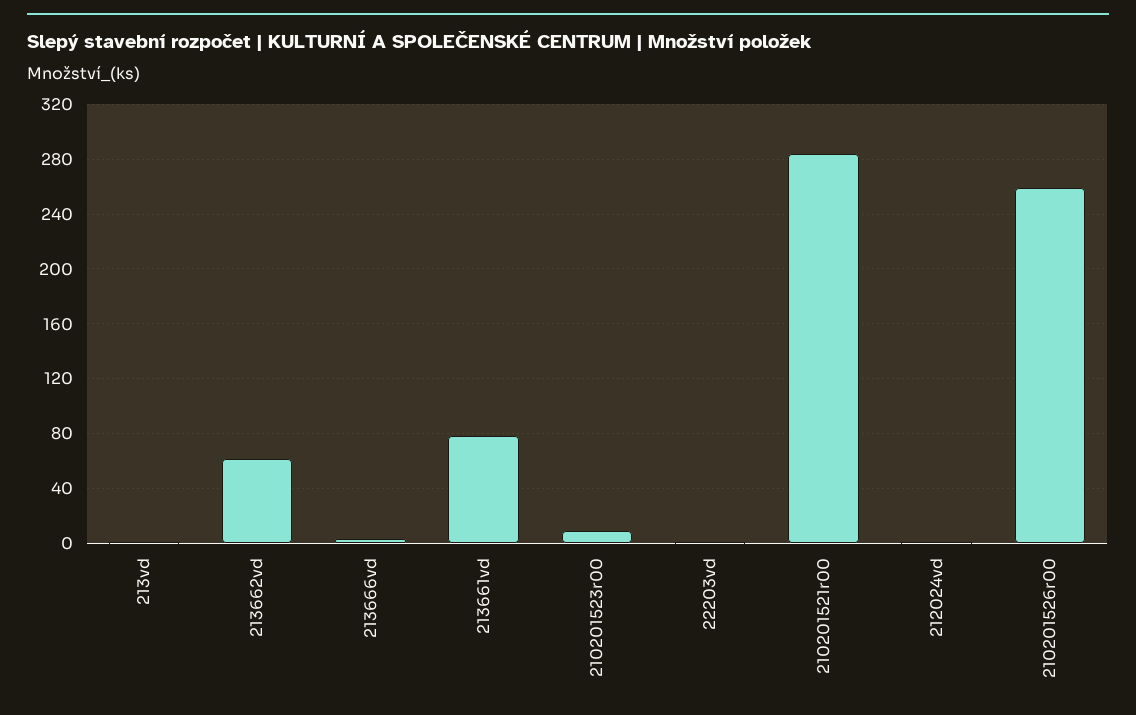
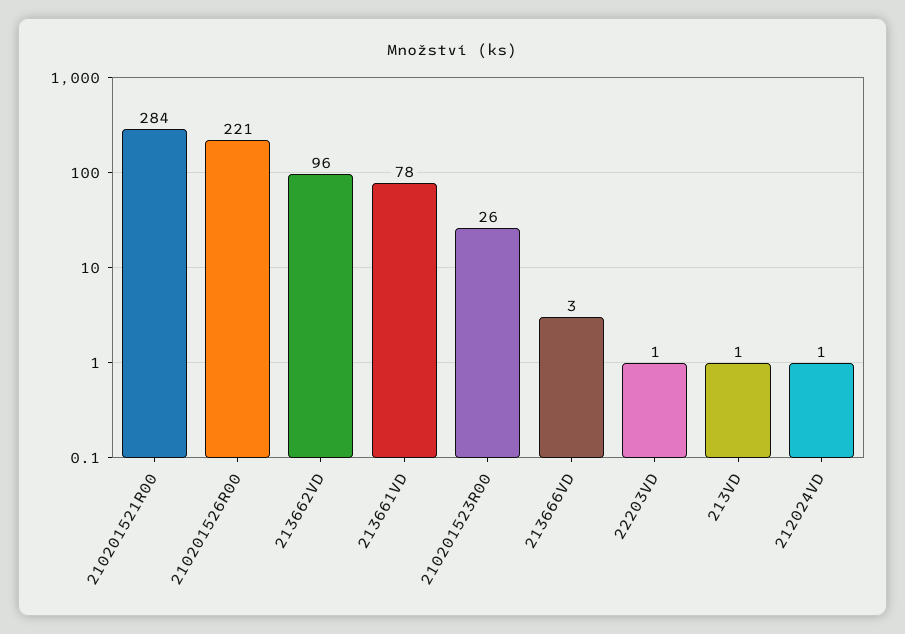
  {
    "213vd": 1,
-   "213662vd": 60,
+   "213662vd": 96,
    "213666vd": 3,
    "213661vd": 78,
-   "210201523r00": 10,
+   "210201523r00": 26,
    "22203vd": 1,
    "210201521r00": 284,
    "212024vd": 1,
-   "210201526r00": 260
+   "210201526r00": 221
  }

